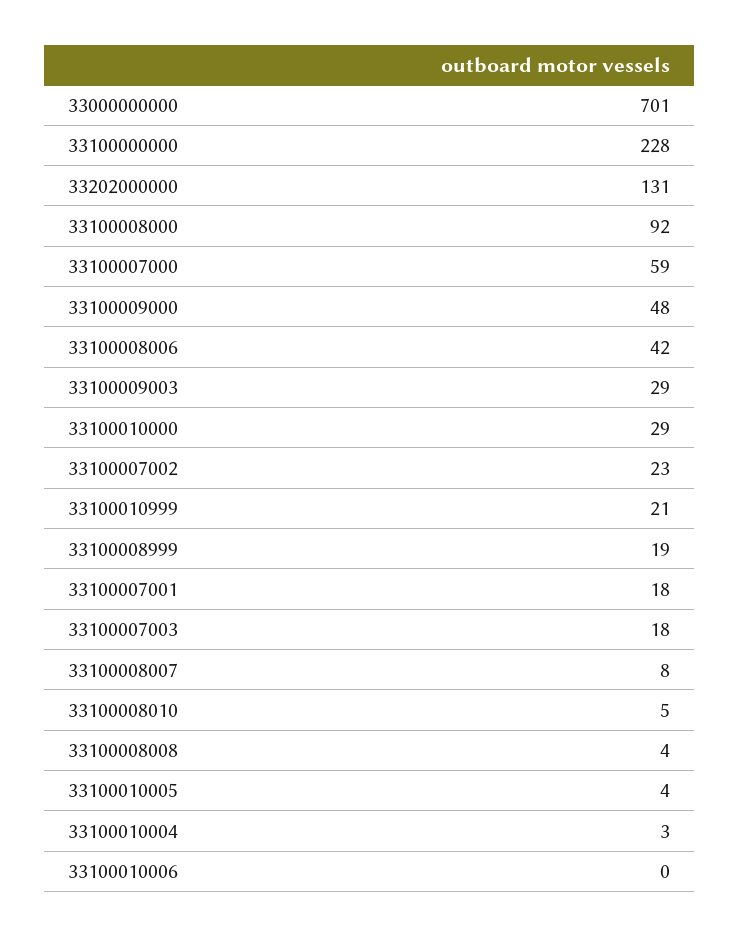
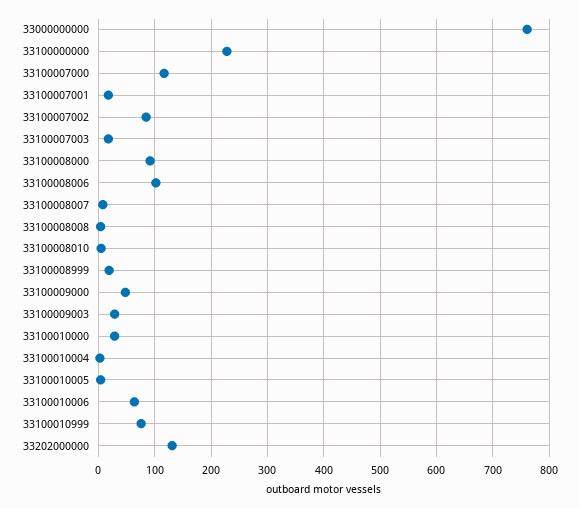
  {
-   "33000000000": 701,
+   "33000000000": 760,
    "33100000000": 228,
    "33202000000": 131,
    "33100008000": 92,
-   "33100007000": 59,
+   "33100007000": 120,
    "33100009000": 48,
-   "33100008006": 42,
+   "33100008006": 100,
    "33100009003": 29,
    "33100010000": 29,
-   "33100007002": 23,
+   "33100007002": 80,
-   "33100010999": 21,
+   "33100010999": 80,
    "33100008999": 19,
    "33100007001": 18,
    "33100007003": 18,
    "33100008007": 8,
    "33100008010": 5,
    "33100008008": 4,
    "33100010005": 4,
    "33100010004": 3,
-   "33100010006": 0
+   "33100010006": 60
  }

